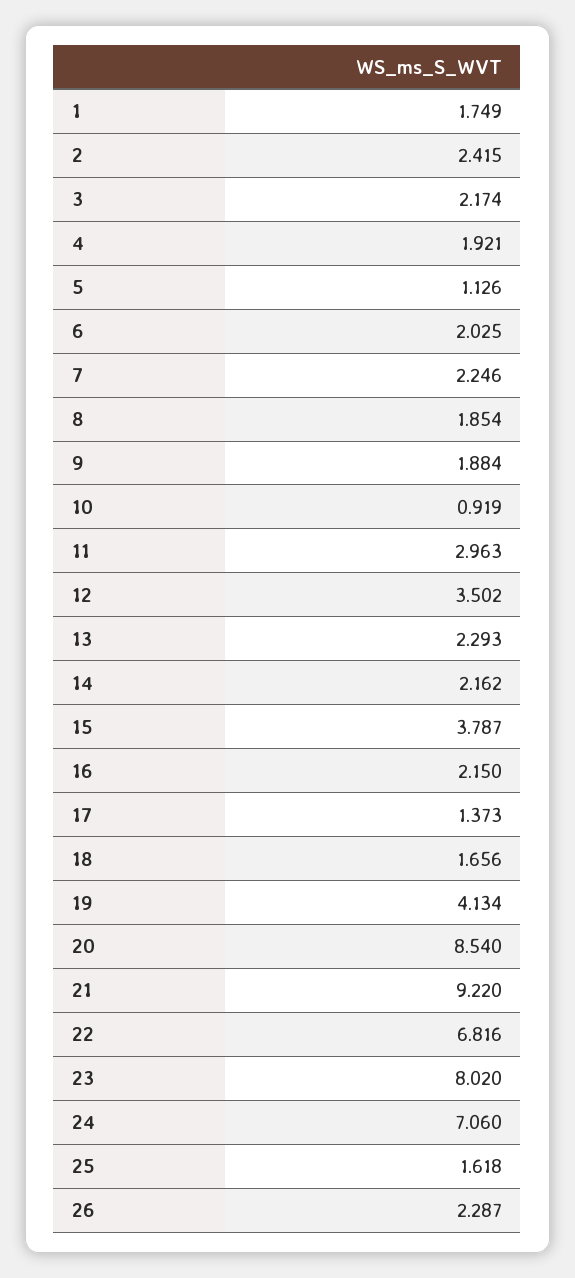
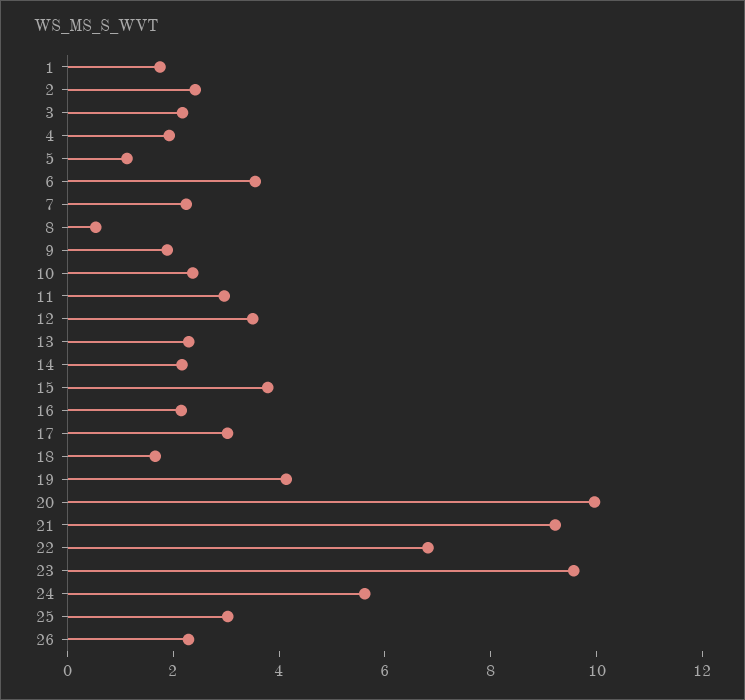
  {
    "1": 1.749,
    "2": 2.415,
    "3": 2.174,
    "4": 1.921,
    "5": 1.126,
-   "6": 2.025,
+   "6": 3.5,
    "7": 2.246,
-   "8": 1.854,
+   "8": 0.5,
    "9": 1.884,
-   "10": 0.919,
+   "10": 2.5,
    "11": 2.963,
    "12": 3.502,
    "13": 2.293,
    "14": 2.162,
    "15": 3.787,
    "16": 2.15,
-   "17": 1.373,
+   "17": 3,
    "18": 1.656,
    "19": 4.134,
-   "20": 8.54,
+   "20": 10,
    "21": 9.22,
    "22": 6.816,
-   "23": 8.02,
+   "23": 9.5,
-   "24": 7.06,
+   "24": 5.5,
-   "25": 1.618,
+   "25": 3,
    "26": 2.287
  }

